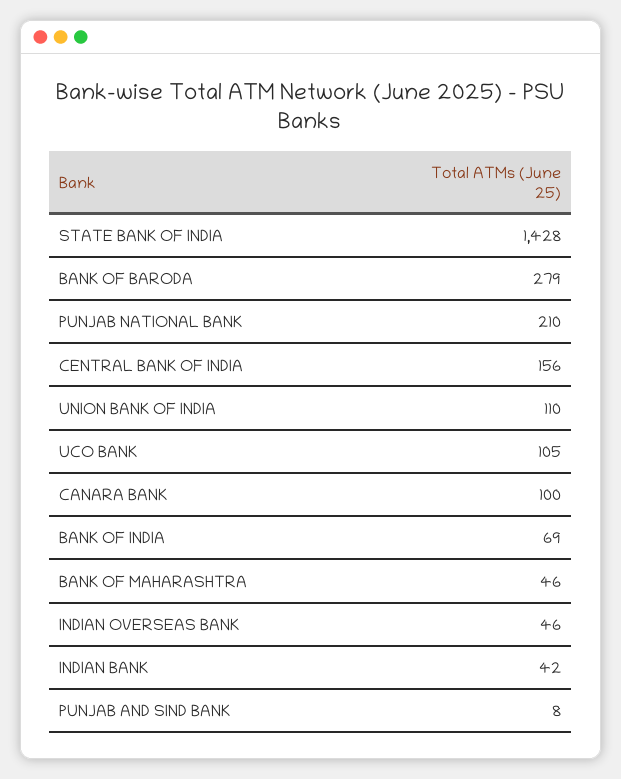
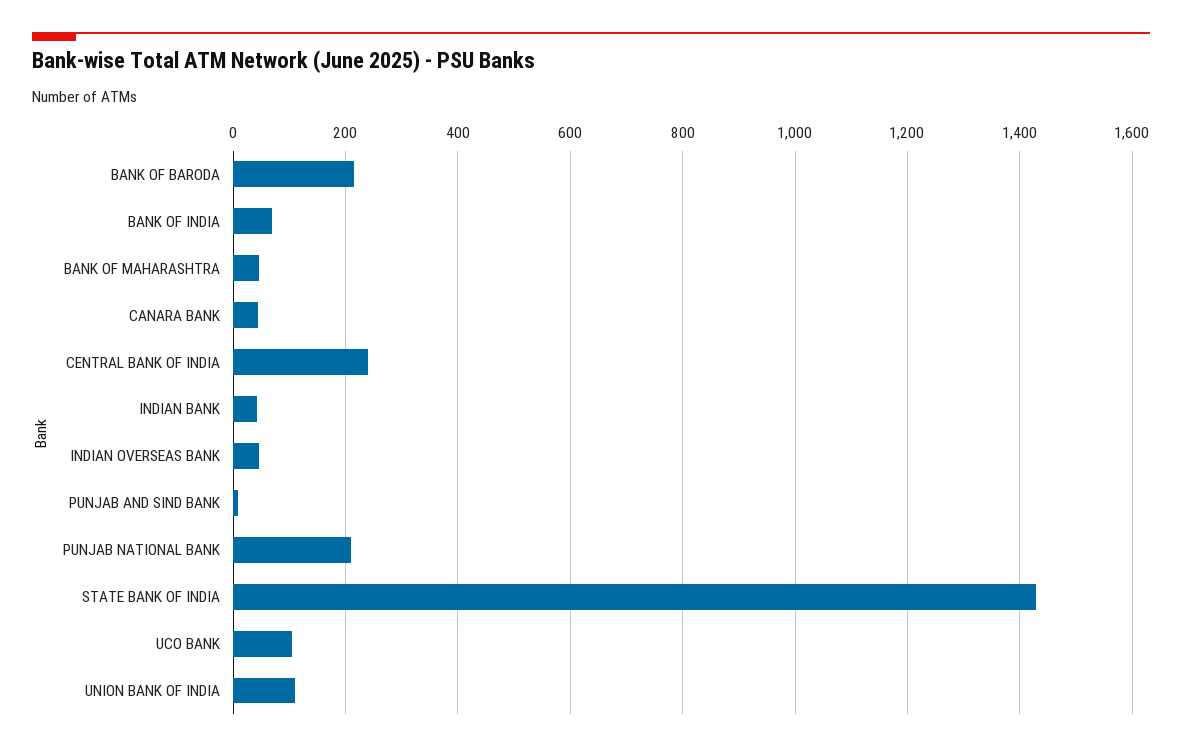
  {
    "STATE BANK OF INDIA": 1428,
-   "BANK OF BARODA": 279,
+   "BANK OF BARODA": 220,
    "PUNJAB NATIONAL BANK": 210,
-   "CENTRAL BANK OF INDIA": 156,
+   "CENTRAL BANK OF INDIA": 240,
    "UNION BANK OF INDIA": 110,
    "UCO BANK": 105,
-   "CANARA BANK": 100,
+   "CANARA BANK": 40,
    "BANK OF INDIA": 69,
    "BANK OF MAHARASHTRA": 46,
    "INDIAN OVERSEAS BANK": 46,
    "INDIAN BANK": 42,
    "PUNJAB AND SIND BANK": 8
  }

